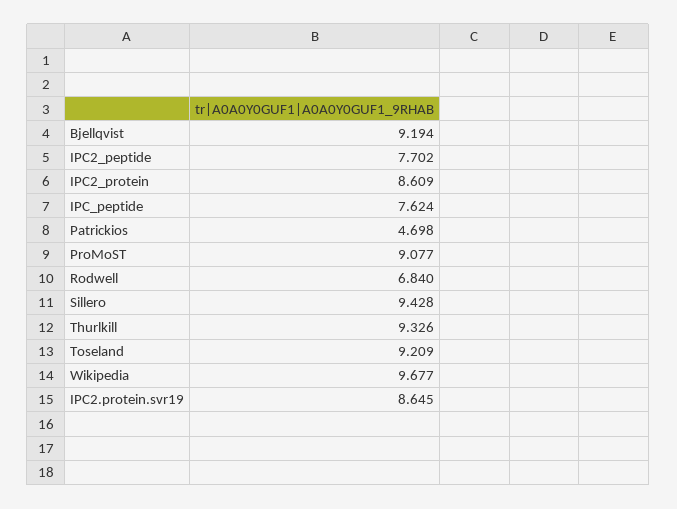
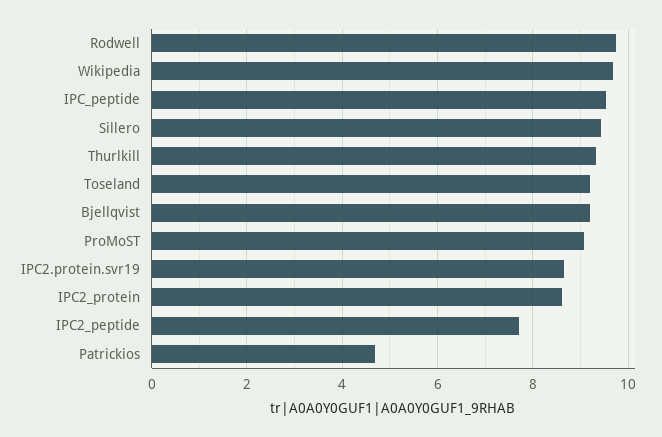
  {
    "Bjellqvist": 9.194,
    "IPC2_peptide": 7.702,
    "IPC2_protein": 8.609,
-   "IPC_peptide": 7.624,
+   "IPC_peptide": 9.6,
    "Patrickios": 4.698,
    "ProMoST": 9.077,
-   "Rodwell": 6.84,
+   "Rodwell": 9.8,
    "Sillero": 9.428,
    "Thurlkill": 9.326,
    "Toseland": 9.209,
    "Wikipedia": 9.677,
    "IPC2.protein.svr19": 8.645
  }

